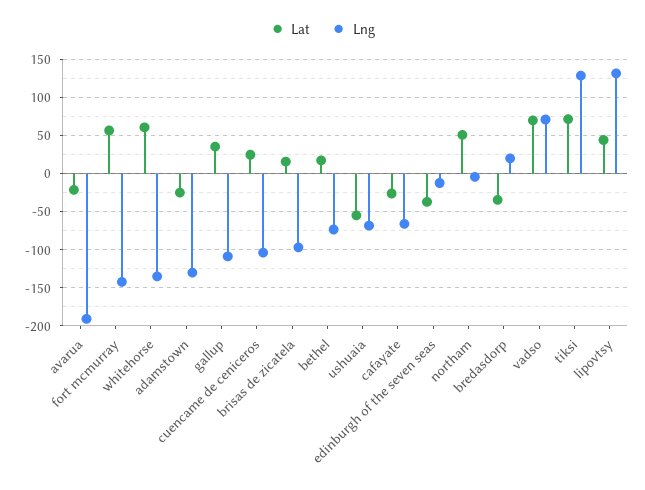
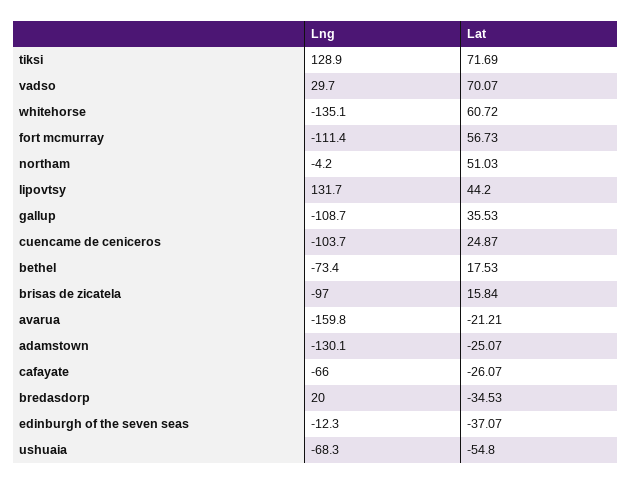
  {
    "Lat": {
      "avarua": -21.21,
      "fort mcmurray": 56.73,
      "whitehorse": 60.72,
      "adamstown": -25.07,
      "gallup": 35.53,
      "cuencame de ceniceros": 24.87,
      "brisas de zicatela": 15.84,
      "bethel": 17.53,
      "ushuaia": -54.8,
      "cafayate": -26.07,
      "edinburgh of the seven seas": -37.07,
      "northam": 51.03,
      "bredasdorp": -34.53,
      "vadso": 70.07,
      "tiksi": 71.69,
      "lipovtsy": 44.2
    },
    "Lng": {
-     "avarua": -190,
+     "avarua": -159.8,
-     "fort mcmurray": -140,
+     "fort mcmurray": -111.4,
      "whitehorse": -135.1,
      "adamstown": -130.1,
      "gallup": -108.7,
      "cuencame de ceniceros": -103.7,
      "brisas de zicatela": -97,
      "bethel": -73.4,
      "ushuaia": -68.3,
      "cafayate": -66,
      "edinburgh of the seven seas": -12.3,
      "northam": -4.2,
      "bredasdorp": 20,
-     "vadso": 70,
+     "vadso": 29.7,
      "tiksi": 128.9,
      "lipovtsy": 131.7
    }
  }

